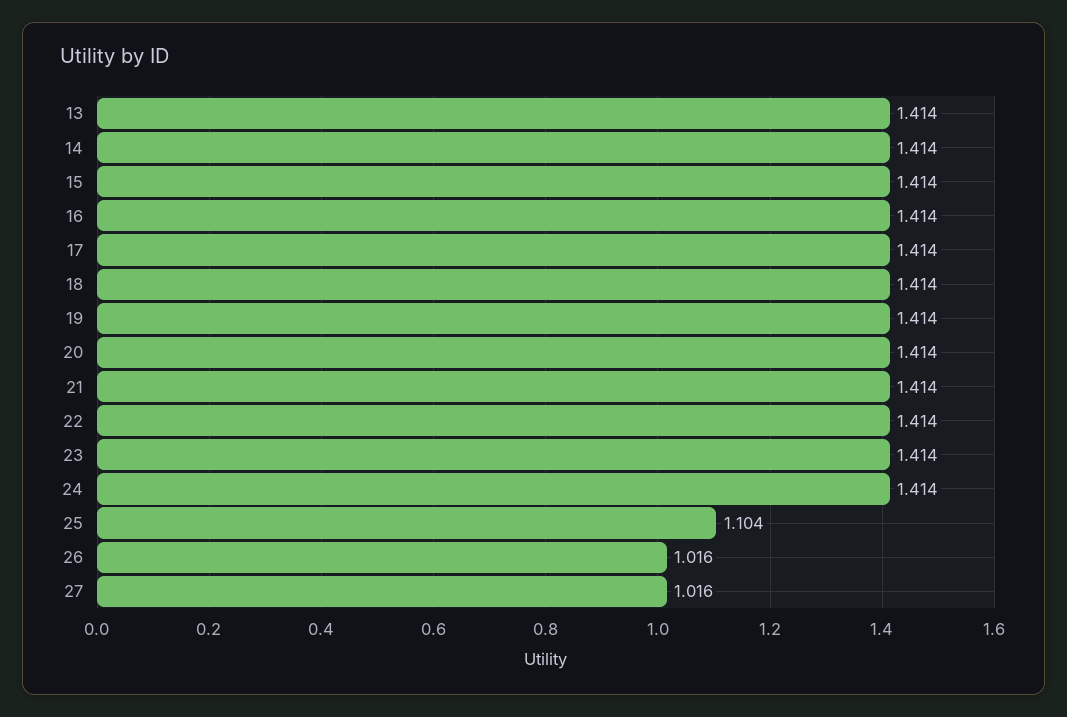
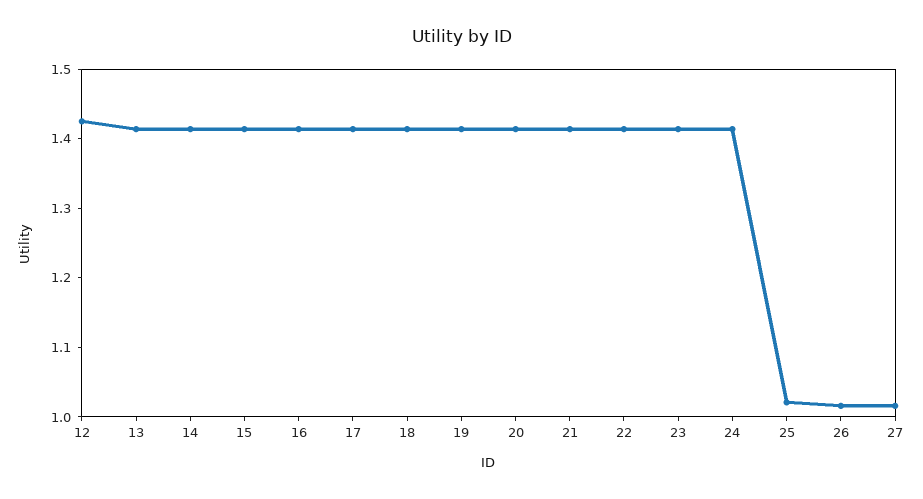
  {
    "13": 1.414,
    "14": 1.414,
    "15": 1.414,
    "16": 1.414,
    "17": 1.414,
    "18": 1.414,
    "19": 1.414,
    "20": 1.414,
    "21": 1.414,
    "22": 1.414,
    "23": 1.414,
    "24": 1.414,
-   "25": 1.104,
+   "25": 1.02,
    "26": 1.016,
-   "27": 1.016
+   "27": 1.016,
+   "12": 1.42
  }

